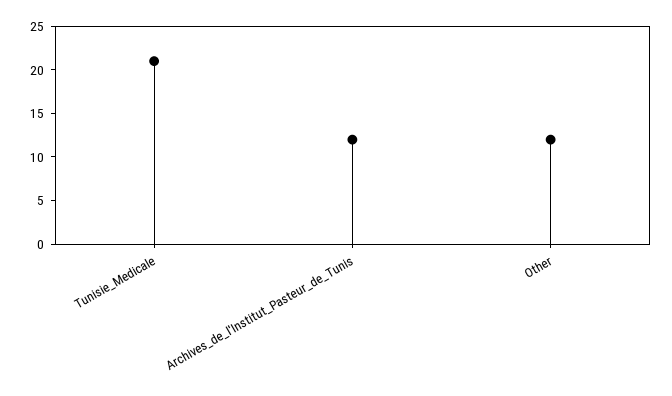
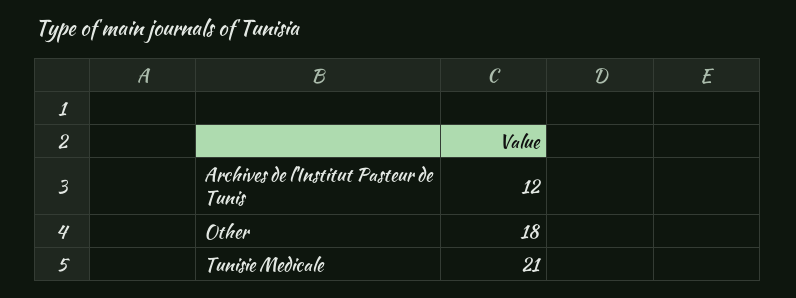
  {
    "Tunisie_Medicale": 21,
    "Archives_de_l'Institut_Pasteur_de_Tunis": 12,
-   "Other": 12
+   "Other": 18
  }

